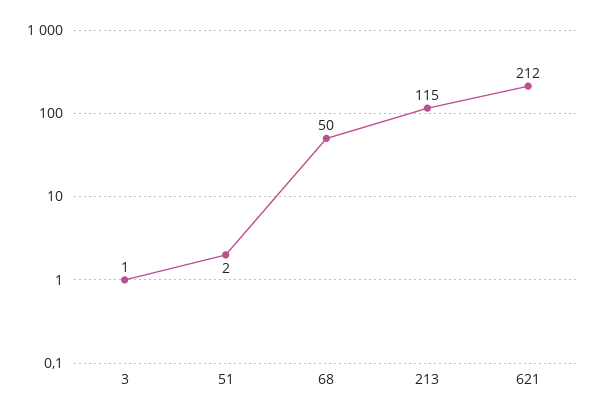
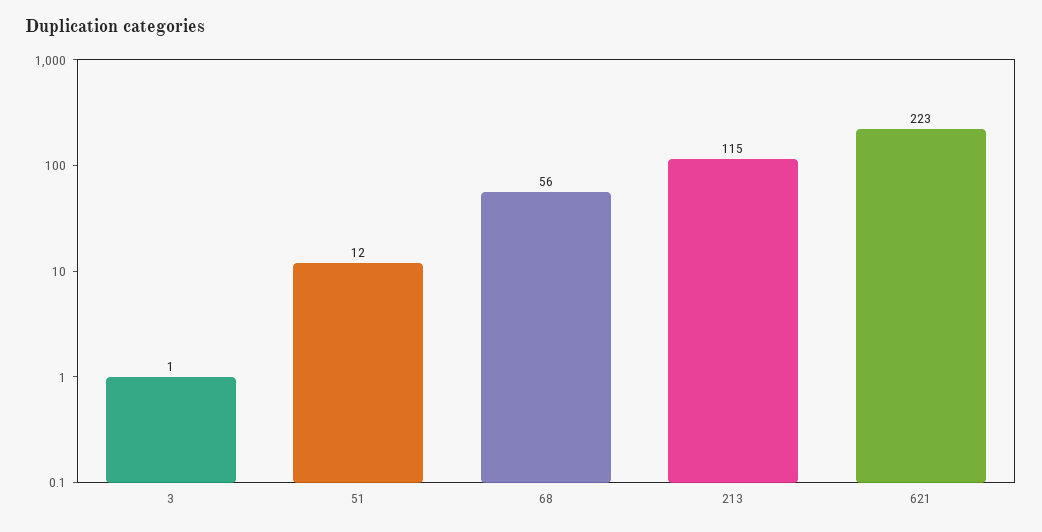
  {
    "3": 1,
-   "51": 2,
+   "51": 12,
-   "68": 50,
+   "68": 56,
    "213": 115,
-   "621": 212
+   "621": 223
  }

